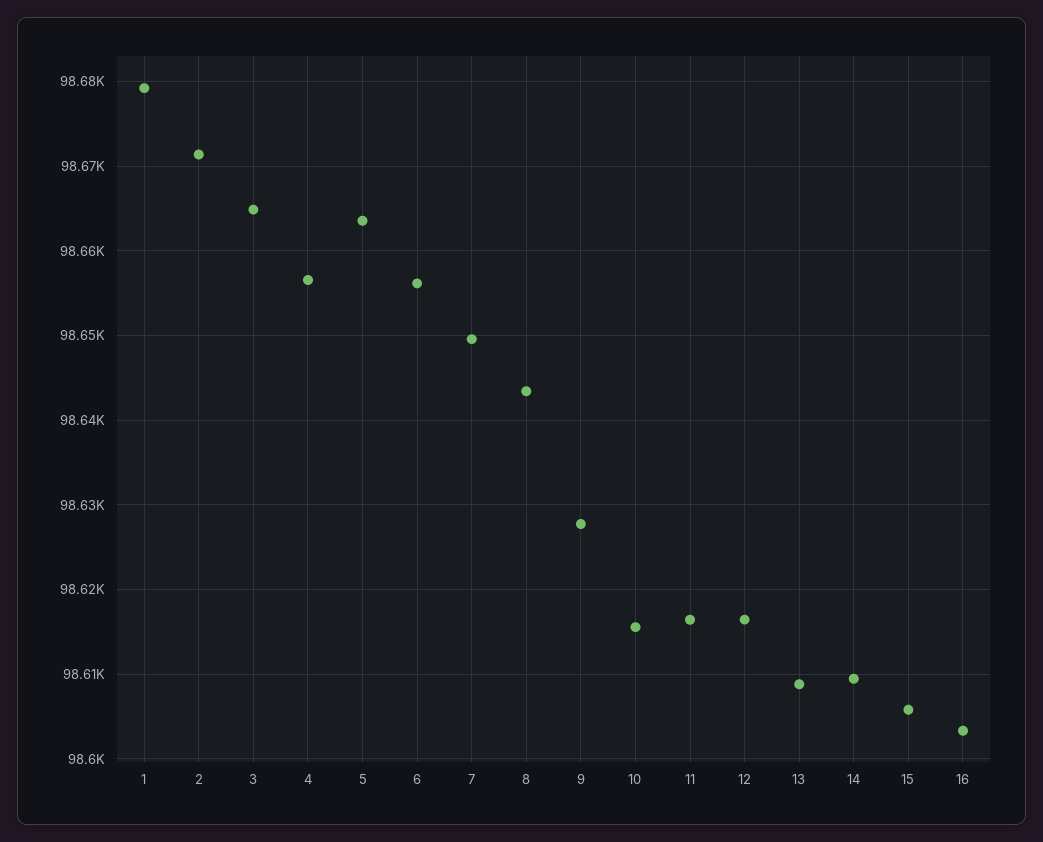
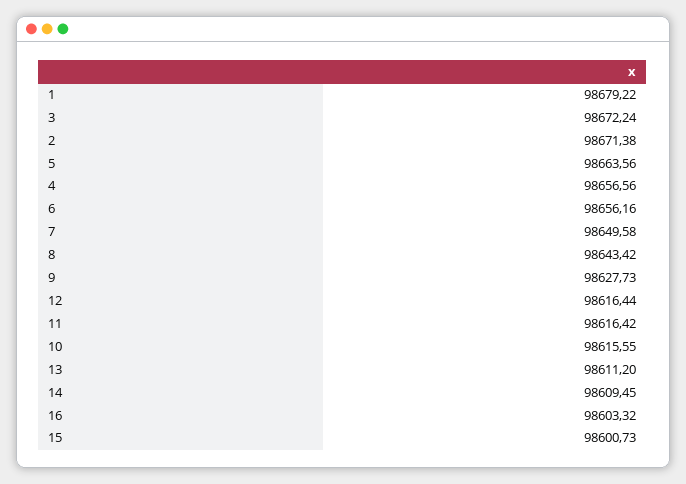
  {
    "1": 98679.22,
    "2": 98671.38,
-   "3": 98665,
+   "3": 98672.24,
    "4": 98656.56,
    "5": 98663.56,
    "6": 98656.16,
    "7": 98649.58,
    "8": 98643.42,
    "9": 98627.73,
    "10": 98615.55,
    "11": 98616.42,
    "12": 98616.44,
-   "13": 98609,
+   "13": 98611.2,
    "14": 98609.45,
-   "15": 98606,
+   "15": 98600.73,
    "16": 98603.32
  }

